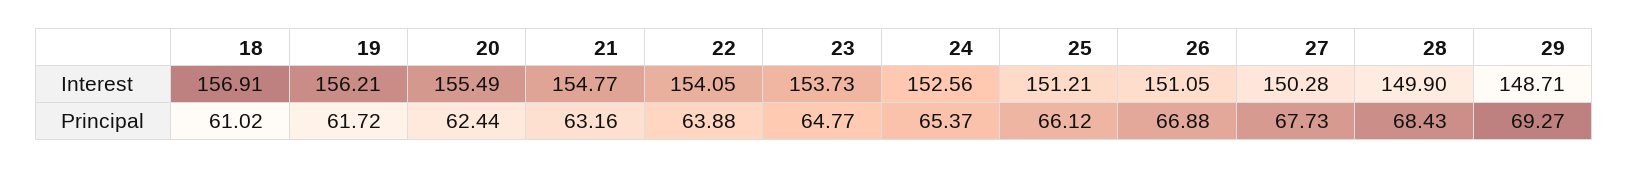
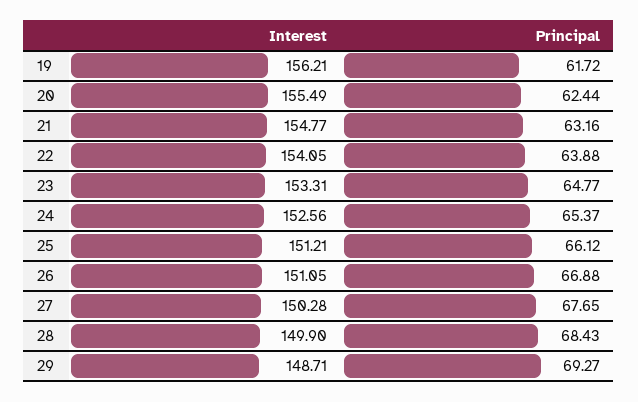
  {
-   "18": {
-     "Interest": 156.91,
-     "Principal": 61.02
-   },
    "19": {
      "Interest": 156.21,
      "Principal": 61.72
    },
    "20": {
      "Interest": 155.49,
      "Principal": 62.44
    },
    "21": {
      "Interest": 154.77,
      "Principal": 63.16
    },
    "22": {
      "Interest": 154.05,
      "Principal": 63.88
    },
    "23": {
-     "Interest": 153.73,
+     "Interest": 153.31,
      "Principal": 64.77
    },
    "24": {
      "Interest": 152.56,
      "Principal": 65.37
    },
    "25": {
      "Interest": 151.21,
      "Principal": 66.12
    },
    "26": {
      "Interest": 151.05,
      "Principal": 66.88
    },
    "27": {
      "Interest": 150.28,
-     "Principal": 67.73
+     "Principal": 67.65
    },
    "28": {
      "Interest": 149.9,
      "Principal": 68.43
    },
    "29": {
      "Interest": 148.71,
      "Principal": 69.27
    }
  }

